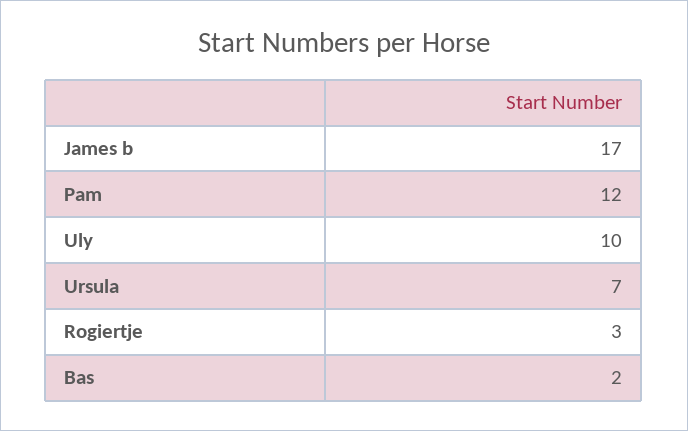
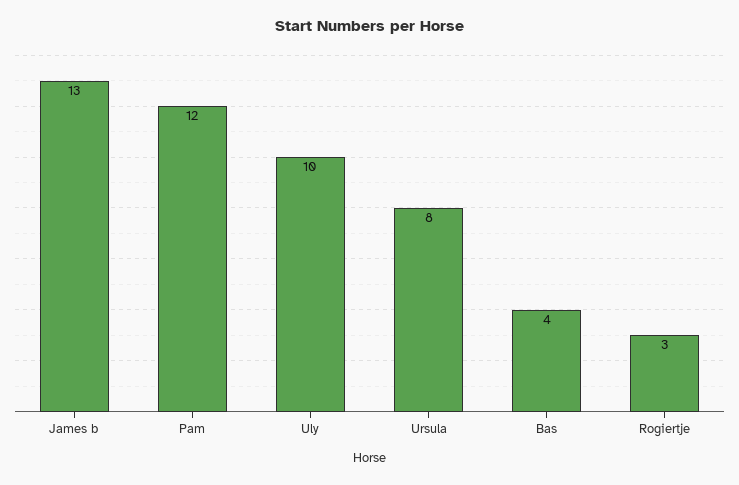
  {
-   "James b": 17,
+   "James b": 13,
    "Pam": 12,
    "Uly": 10,
-   "Ursula": 7,
+   "Ursula": 8,
    "Rogiertje": 3,
-   "Bas": 2
+   "Bas": 4
  }

